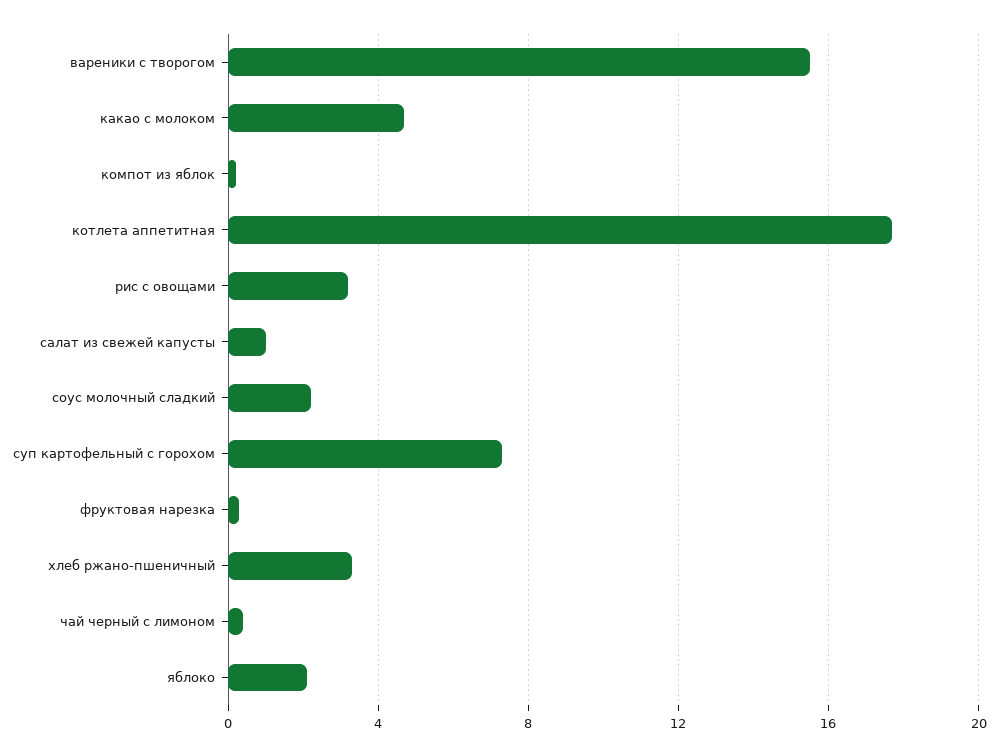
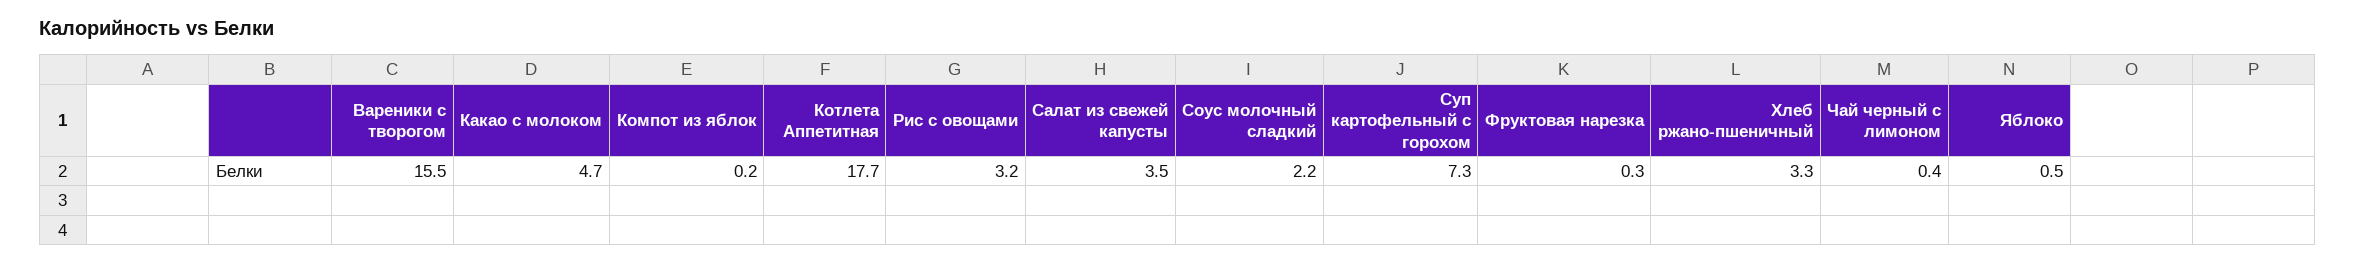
  {
    "вареники с творогом": 15.5,
    "какао с молоком": 4.7,
    "компот из яблок": 0.2,
    "котлета аппетитная": 17.7,
    "рис с овощами": 3.2,
-   "салат из свежей капусты": 1,
+   "салат из свежей капусты": 3.5,
    "соус молочный сладкий": 2.2,
    "суп картофельный с горохом": 7.3,
    "фруктовая нарезка": 0.3,
    "хлеб ржано-пшеничный": 3.3,
    "чай черный с лимоном": 0.4,
-   "яблоко": 2
+   "яблоко": 0.5
  }

